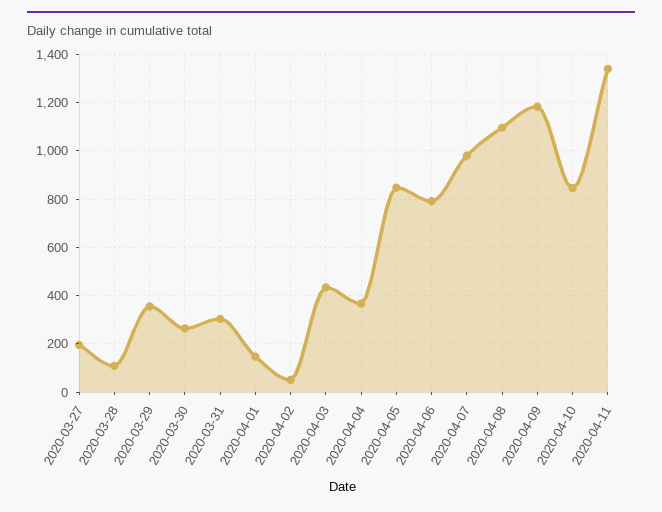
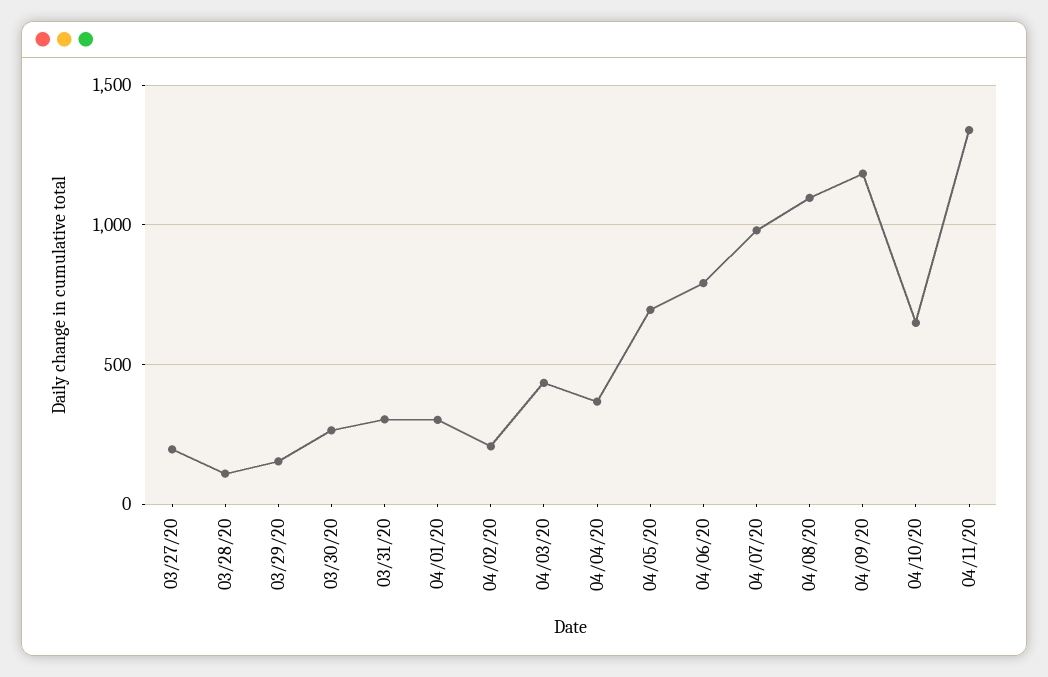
  {
    "2020-03-27": 200,
    "2020-03-28": 100,
-   "2020-03-29": 350,
+   "2020-03-29": 150,
    "2020-03-30": 275,
    "2020-03-31": 300,
-   "2020-04-01": 150,
+   "2020-04-01": 300,
-   "2020-04-02": 50,
+   "2020-04-02": 200,
    "2020-04-03": 425,
    "2020-04-04": 375,
-   "2020-04-05": 850,
+   "2020-04-05": 700,
    "2020-04-06": 800,
    "2020-04-07": 975,
    "2020-04-08": 1100,
    "2020-04-09": 1175,
-   "2020-04-10": 850,
+   "2020-04-10": 650,
    "2020-04-11": 1350
  }

